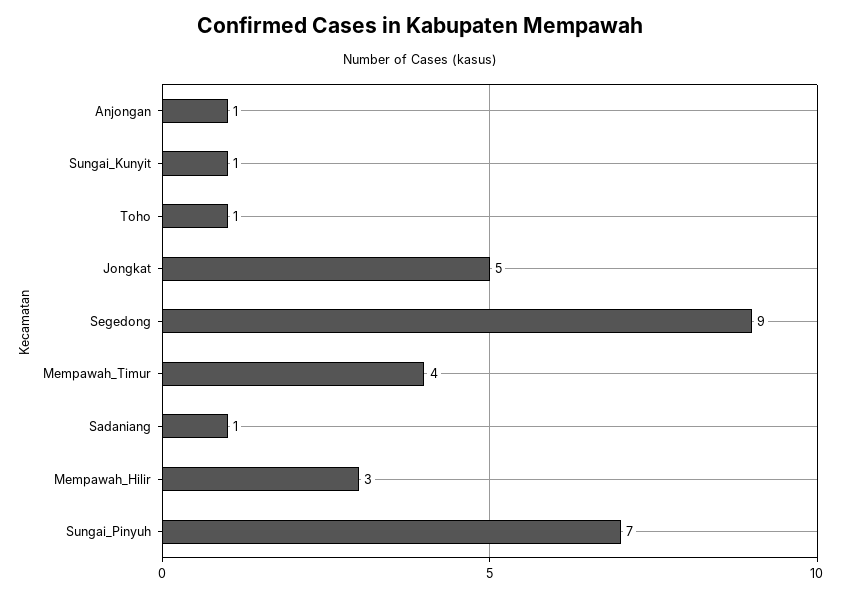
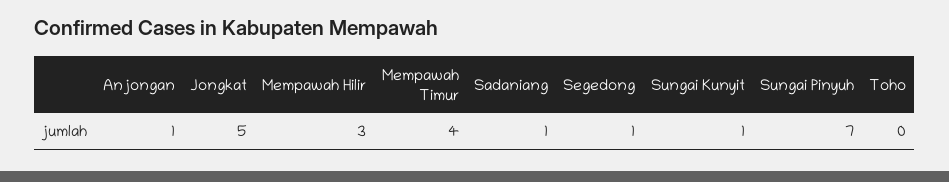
  {
    "Anjongan": 1,
    "Sungai_Kunyit": 1,
-   "Toho": 1,
+   "Toho": 0,
    "Jongkat": 5,
-   "Segedong": 9,
+   "Segedong": 1,
    "Mempawah_Timur": 4,
    "Sadaniang": 1,
    "Mempawah_Hilir": 3,
    "Sungai_Pinyuh": 7
  }

